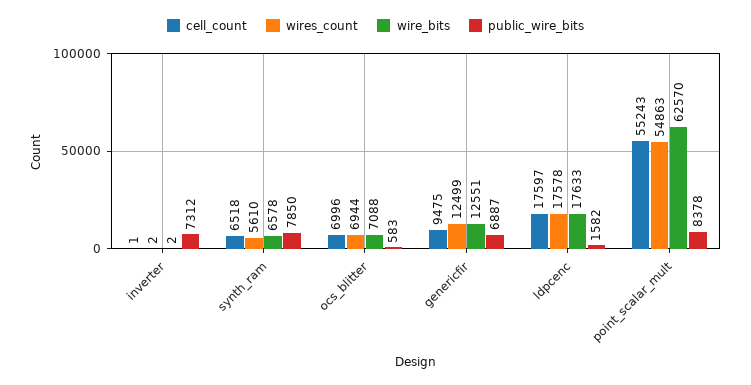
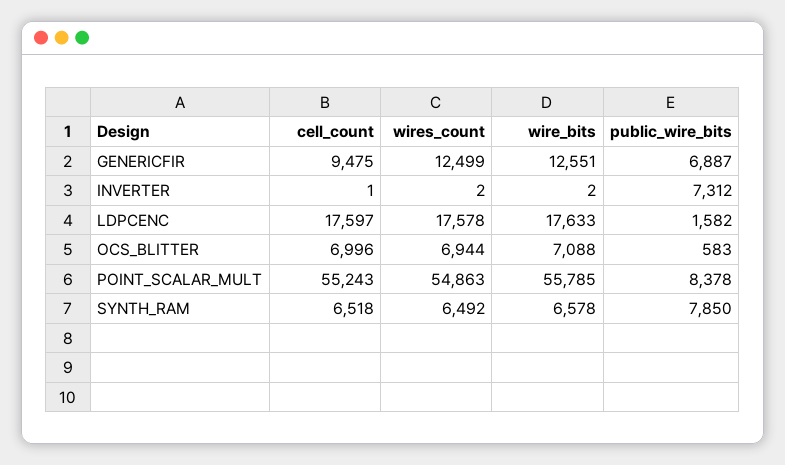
  {
    "cell_count": {
      "inverter": 1,
      "synth_ram": 6518,
      "ocs_blitter": 6996,
      "genericfir": 9475,
      "ldpcenc": 17597,
      "point_scalar_mult": 55243
    },
    "wires_count": {
      "inverter": 2,
-     "synth_ram": 5610,
+     "synth_ram": 6492,
      "ocs_blitter": 6944,
      "genericfir": 12499,
      "ldpcenc": 17578,
      "point_scalar_mult": 54863
    },
    "wire_bits": {
      "inverter": 2,
      "synth_ram": 6578,
      "ocs_blitter": 7088,
      "genericfir": 12551,
      "ldpcenc": 17633,
-     "point_scalar_mult": 62570
+     "point_scalar_mult": 55785
    },
    "public_wire_bits": {
      "inverter": 7312,
      "synth_ram": 7850,
      "ocs_blitter": 583,
      "genericfir": 6887,
      "ldpcenc": 1582,
      "point_scalar_mult": 8378
    }
  }

